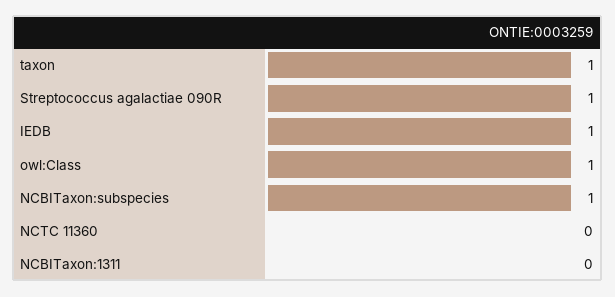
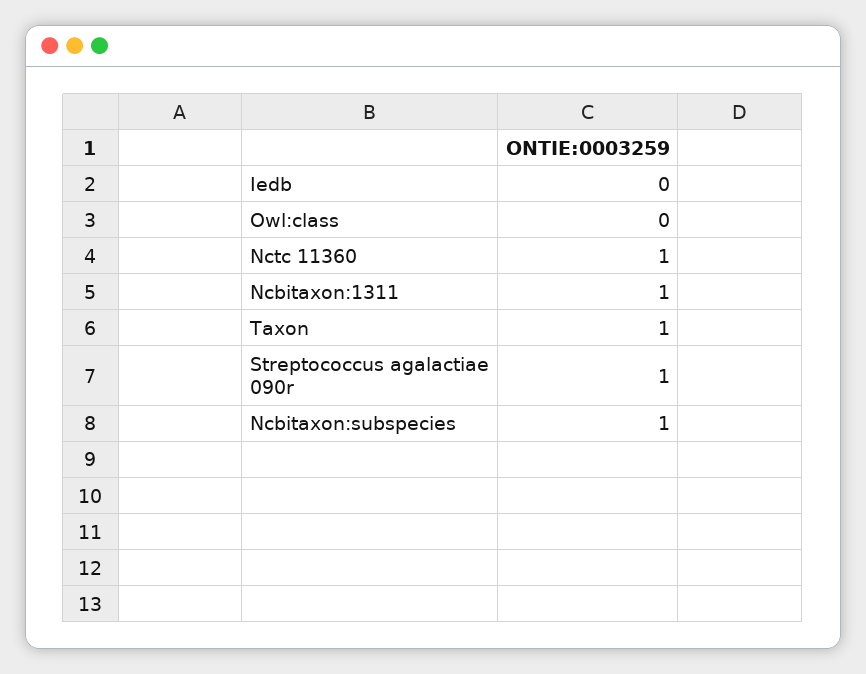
  {
    "taxon": 1,
    "Streptococcus agalactiae 090R": 1,
-   "IEDB": 1,
+   "IEDB": 0,
-   "owl:Class": 1,
+   "owl:Class": 0,
    "NCBITaxon:subspecies": 1,
-   "NCTC 11360": 0,
+   "NCTC 11360": 1,
-   "NCBITaxon:1311": 0
+   "NCBITaxon:1311": 1
  }

